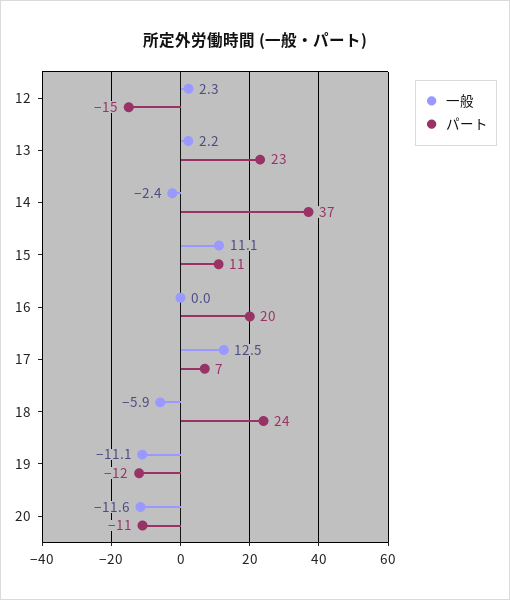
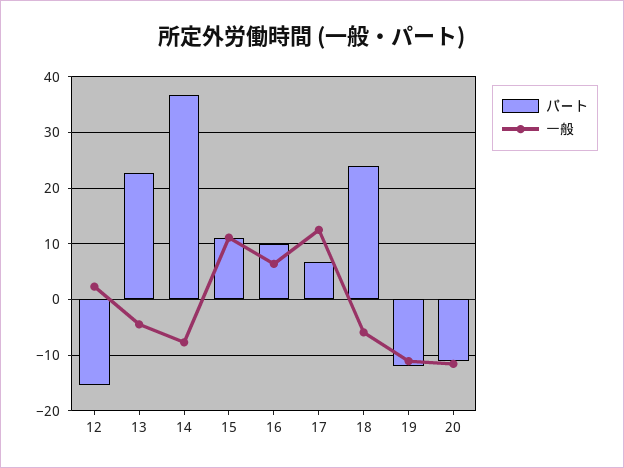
  {
    "一般": {
      "12": 2.3,
-     "13": 2.2,
+     "13": -4,
-     "14": -2.4,
+     "14": -8,
      "15": 11.1,
-     "16": 0,
+     "16": 6,
      "17": 12.5,
      "18": -5.9,
      "19": -11.1,
      "20": -11.6
    },
    "パート": {
      "12": -15,
      "13": 23,
      "14": 37,
      "15": 11,
-     "16": 20,
+     "16": 10,
      "17": 7,
      "18": 24,
      "19": -12,
      "20": -11
    }
  }

